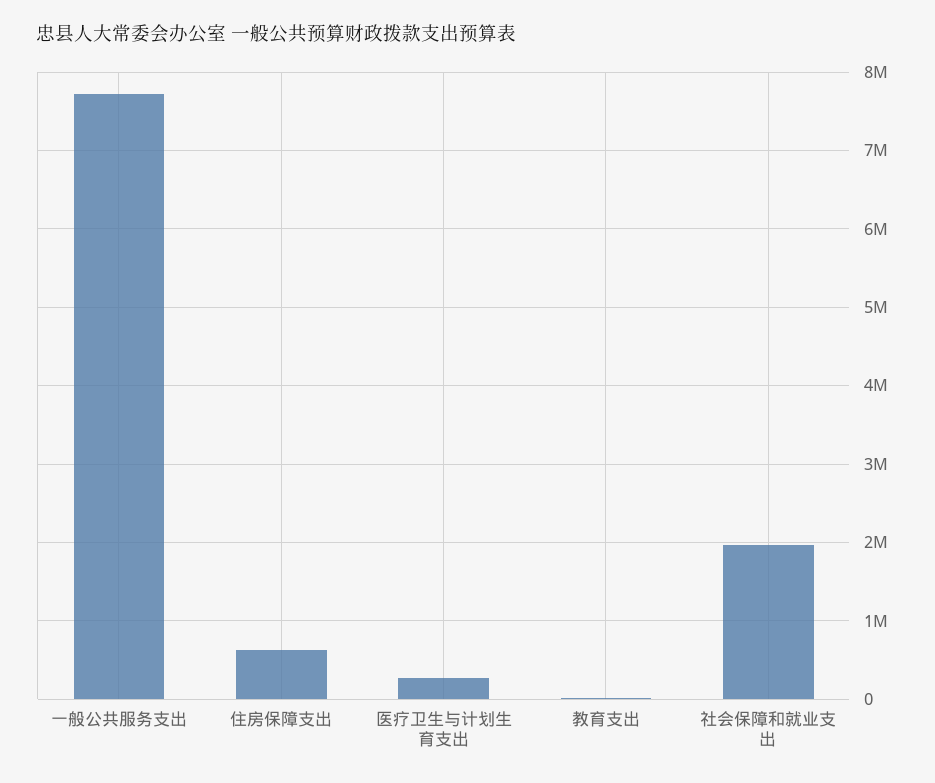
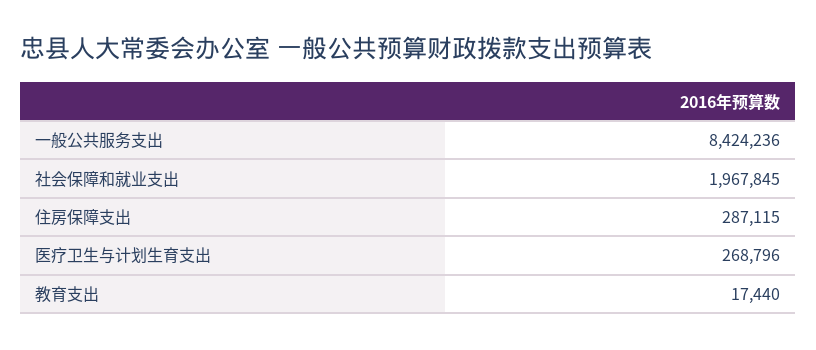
  {
-   "一般公共服务支出": 7700000,
+   "一般公共服务支出": 8424236,
-   "住房保障支出": 600000,
+   "住房保障支出": 287115,
    "医疗卫生与计划生育支出": 268796,
    "教育支出": 17440,
    "社会保障和就业支出": 1967845
  }

